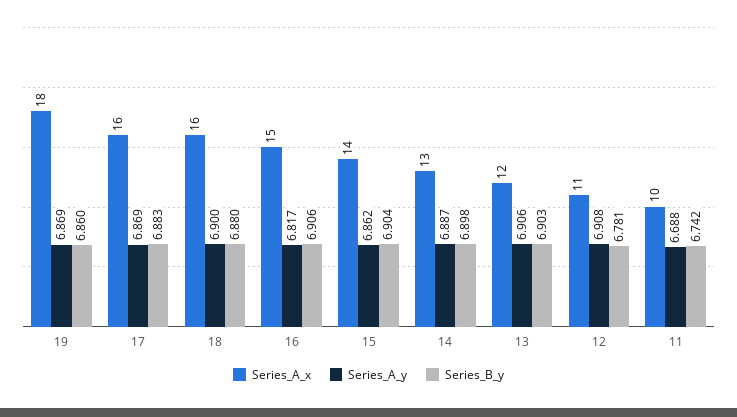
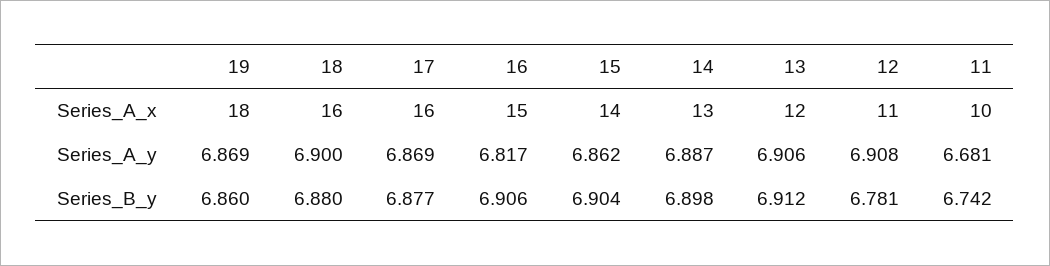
  {
    "Series_A_x": {
      "19": 18,
      "17": 16,
      "18": 16,
      "16": 15,
      "15": 14,
      "14": 13,
      "13": 12,
      "12": 11,
      "11": 10
    },
    "Series_A_y": {
      "19": 6.869,
      "17": 6.869,
      "18": 6.9,
      "16": 6.817,
      "15": 6.862,
      "14": 6.887,
      "13": 6.906,
      "12": 6.908,
-     "11": 6.688
+     "11": 6.681
    },
    "Series_B_y": {
      "19": 6.86,
-     "17": 6.883,
+     "17": 6.877,
      "18": 6.88,
      "16": 6.906,
      "15": 6.904,
      "14": 6.898,
-     "13": 6.903,
+     "13": 6.912,
      "12": 6.781,
      "11": 6.742
    }
  }

